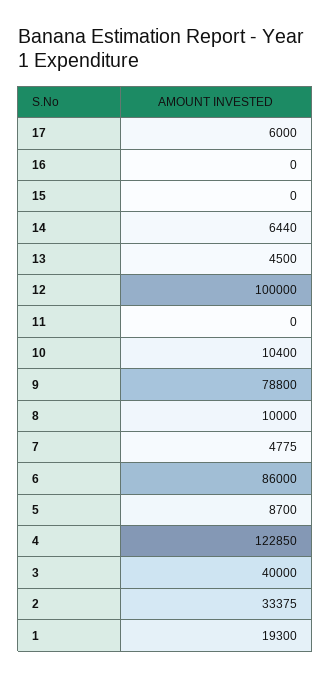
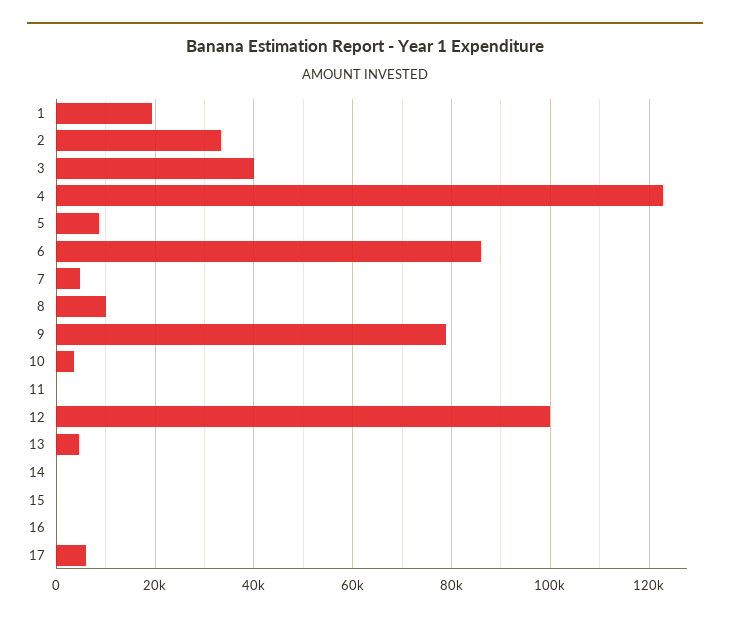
  {
    "17": 6000,
    "16": 0,
    "15": 0,
-   "14": 6440,
+   "14": 0,
    "13": 4500,
    "12": 100000,
    "11": 0,
-   "10": 10400,
+   "10": 4000,
    "9": 78800,
    "8": 10000,
    "7": 4775,
    "6": 86000,
    "5": 8700,
    "4": 122850,
    "3": 40000,
    "2": 33375,
    "1": 19300
  }

